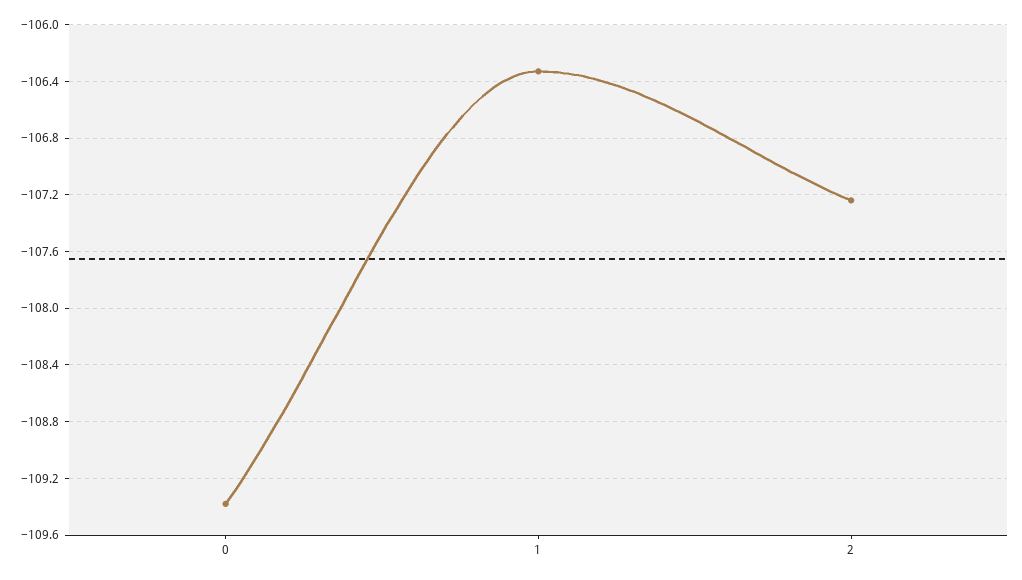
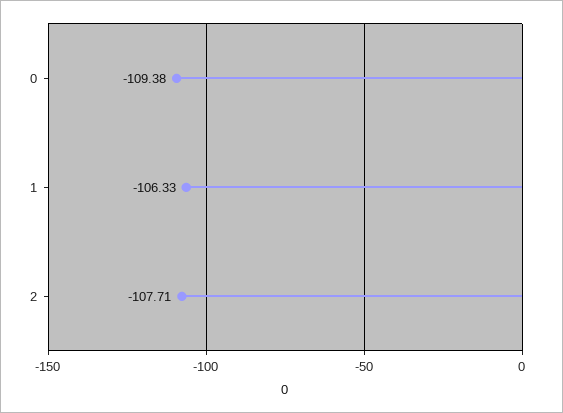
  {
    "0": -109.38,
    "1": -106.33,
-   "2": -107.25
+   "2": -107.71
  }

